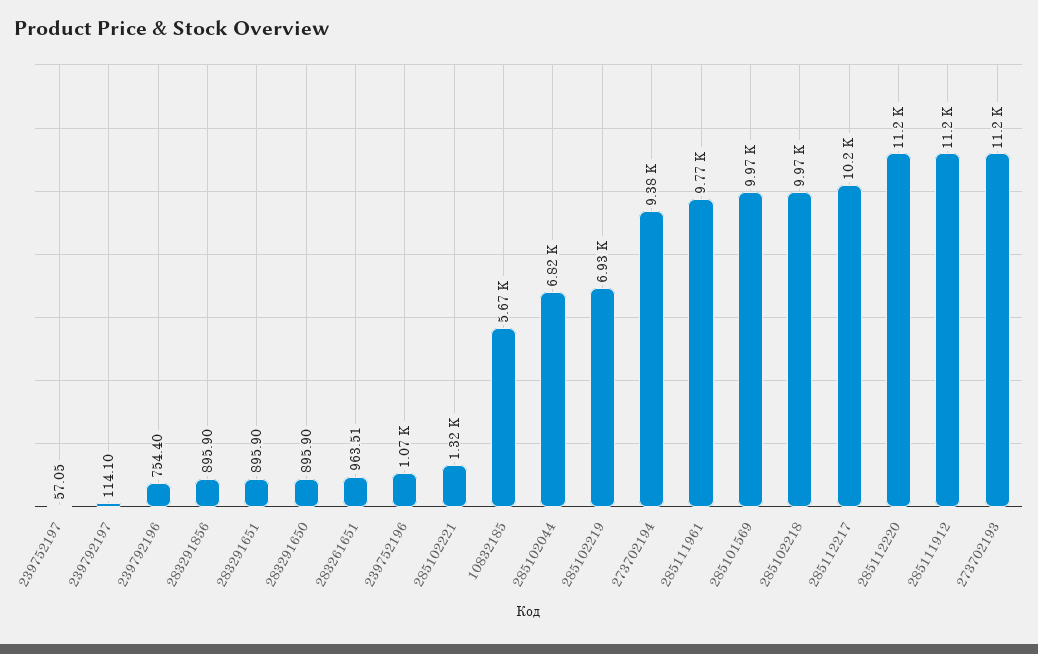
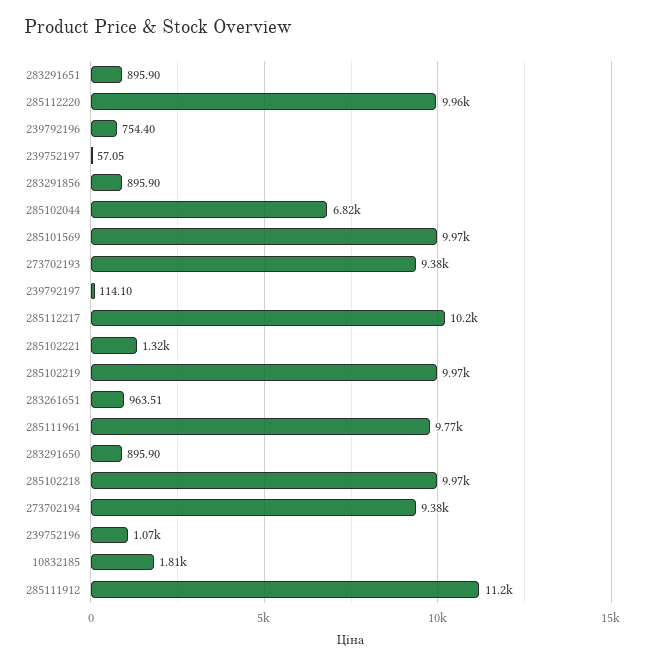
  {
    "239752197": 57.05,
    "239792197": 114.1,
    "239792196": 754.4,
    "283291856": 895.9,
    "283291651": 895.9,
    "283291650": 895.9,
    "283261651": 963.51,
    "239752196": 1070,
    "285102221": 1320,
-   "10832185": 5670,
+   "10832185": 1810,
    "285102044": 6820,
-   "285102219": 6930,
+   "285102219": 9970,
    "273702194": 9380,
    "285111961": 9770,
    "285101569": 9970,
    "285102218": 9970,
    "285112217": 10200,
-   "285112220": 11200,
+   "285112220": 9960,
    "285111912": 11200,
-   "273702193": 11200
+   "273702193": 9380
  }

